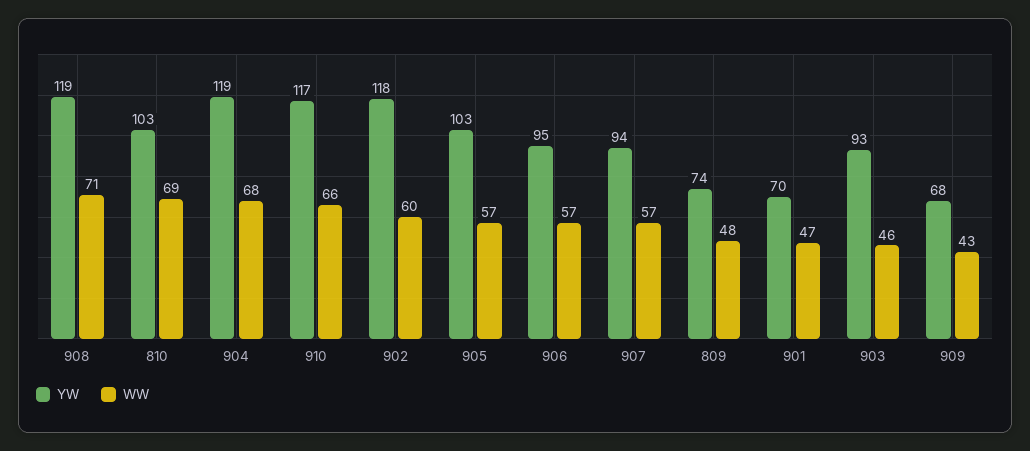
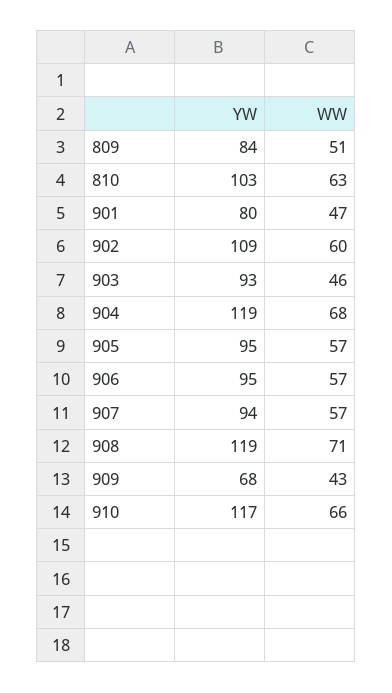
  {
    "YW": {
      "908": 119,
      "810": 103,
      "904": 119,
      "910": 117,
-     "902": 118,
+     "902": 109,
-     "905": 103,
+     "905": 95,
      "906": 95,
      "907": 94,
-     "809": 74,
+     "809": 84,
-     "901": 70,
+     "901": 80,
      "903": 93,
      "909": 68
    },
    "WW": {
      "908": 71,
-     "810": 69,
+     "810": 63,
      "904": 68,
      "910": 66,
      "902": 60,
      "905": 57,
      "906": 57,
      "907": 57,
-     "809": 48,
+     "809": 51,
      "901": 47,
      "903": 46,
      "909": 43
    }
  }

